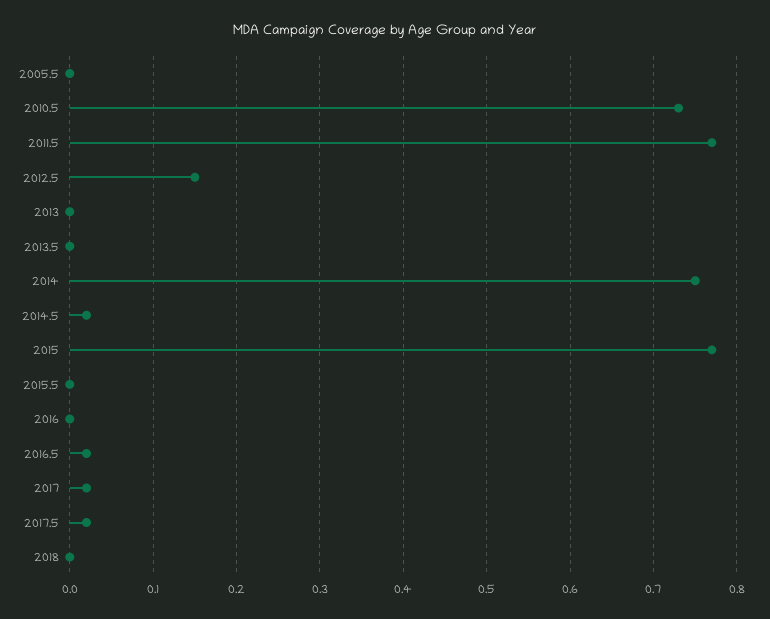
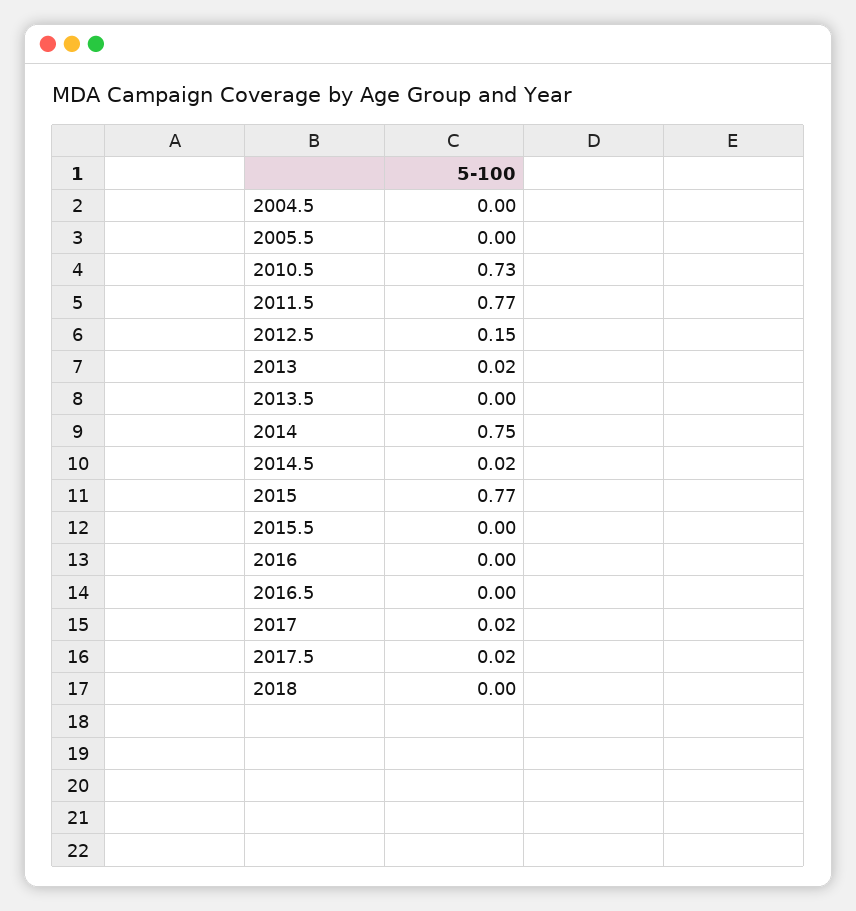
  {
    "2005.5": 0,
    "2010.5": 0.73,
    "2011.5": 0.77,
    "2012.5": 0.15,
-   "2013": 0,
+   "2013": 0.02,
    "2013.5": 0,
    "2014": 0.75,
    "2014.5": 0.02,
    "2015": 0.77,
    "2015.5": 0,
    "2016": 0,
-   "2016.5": 0.02,
+   "2016.5": 0,
    "2017": 0.02,
    "2017.5": 0.02,
-   "2018": 0
+   "2018": 0,
+   "2004.5": 0
  }

